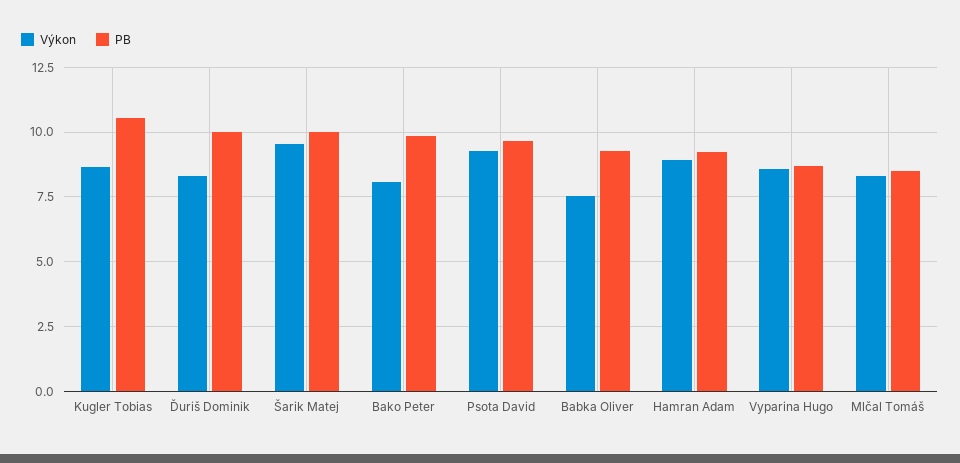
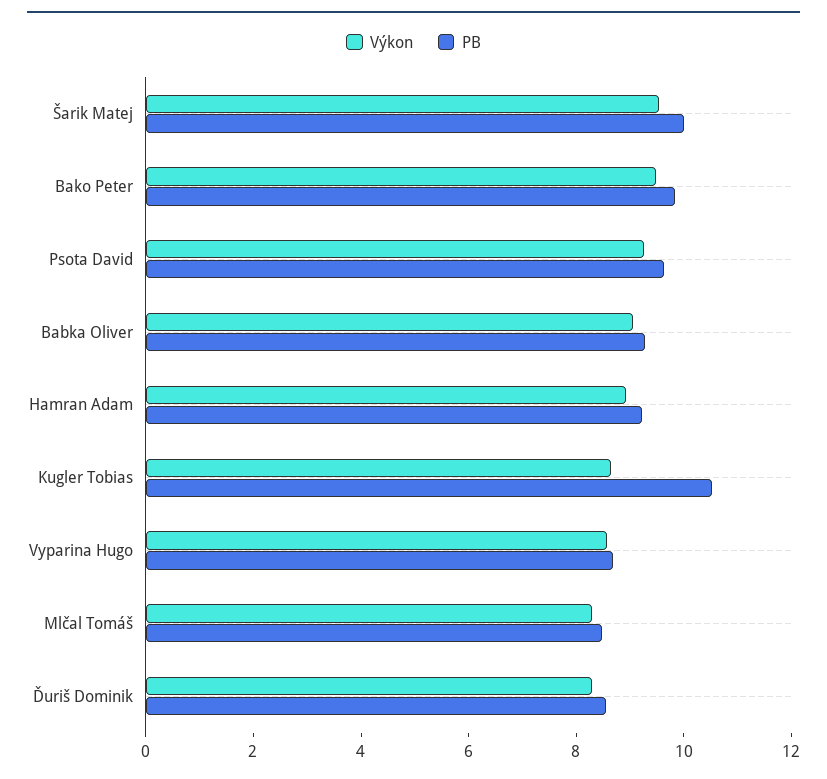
  {
    "Výkon": {
      "Kugler Tobias": 8.75,
      "Ďuriš Dominik": 8.25,
      "Šarik Matej": 9.5,
-     "Bako Peter": 8,
+     "Bako Peter": 9.5,
      "Psota David": 9.25,
-     "Babka Oliver": 7.5,
+     "Babka Oliver": 9,
      "Hamran Adam": 9,
      "Vyparina Hugo": 8.5,
      "Mlčal Tomáš": 8.25
    },
    "PB": {
      "Kugler Tobias": 10.5,
-     "Ďuriš Dominik": 10,
+     "Ďuriš Dominik": 8.5,
      "Šarik Matej": 10,
      "Bako Peter": 9.75,
      "Psota David": 9.75,
      "Babka Oliver": 9.25,
      "Hamran Adam": 9.25,
      "Vyparina Hugo": 8.75,
      "Mlčal Tomáš": 8.5
    }
  }

